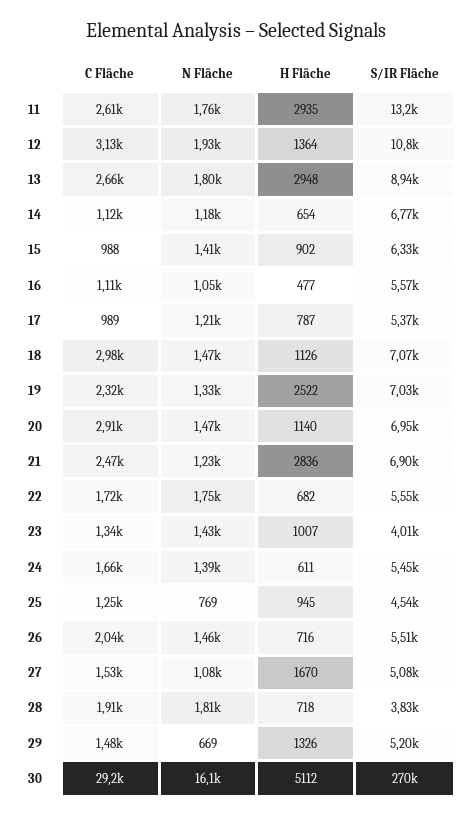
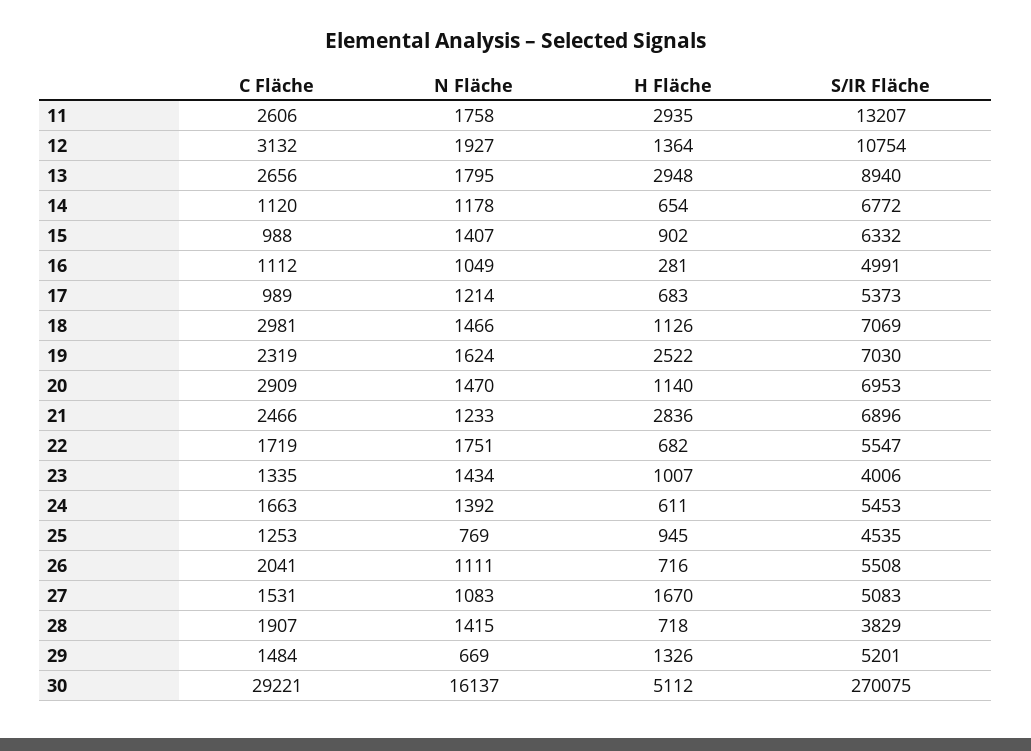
  {
    "C Fläche": {
      "11": 2606,
      "12": 3132,
      "13": 2656,
      "14": 1120,
      "15": 988,
      "16": 1112,
      "17": 989,
      "18": 2981,
      "19": 2319,
      "20": 2909,
      "21": 2466,
      "22": 1719,
      "23": 1335,
      "24": 1663,
      "25": 1253,
      "26": 2041,
      "27": 1531,
      "28": 1907,
      "29": 1484,
      "30": 29221
    },
    "N Fläche": {
      "11": 1758,
      "12": 1927,
      "13": 1795,
      "14": 1178,
      "15": 1407,
      "16": 1049,
      "17": 1214,
      "18": 1466,
-     "19": 1330,
+     "19": 1624,
      "20": 1470,
      "21": 1233,
      "22": 1751,
      "23": 1434,
      "24": 1392,
      "25": 769,
-     "26": 1460,
+     "26": 1111,
      "27": 1083,
-     "28": 1810,
+     "28": 1415,
      "29": 669,
      "30": 16137
    },
    "H Fläche": {
      "11": 2935,
      "12": 1364,
      "13": 2948,
      "14": 654,
      "15": 902,
-     "16": 477,
+     "16": 281,
-     "17": 787,
+     "17": 683,
      "18": 1126,
      "19": 2522,
      "20": 1140,
      "21": 2836,
      "22": 682,
      "23": 1007,
      "24": 611,
      "25": 945,
      "26": 716,
      "27": 1670,
      "28": 718,
      "29": 1326,
      "30": 5112
    },
    "S/IR Fläche": {
      "11": 13207,
      "12": 10754,
      "13": 8940,
      "14": 6772,
      "15": 6332,
-     "16": 5570,
+     "16": 4991,
      "17": 5373,
      "18": 7069,
      "19": 7030,
      "20": 6953,
      "21": 6896,
      "22": 5547,
      "23": 4006,
      "24": 5453,
      "25": 4535,
      "26": 5508,
      "27": 5083,
      "28": 3829,
      "29": 5201,
      "30": 270075
    }
  }

